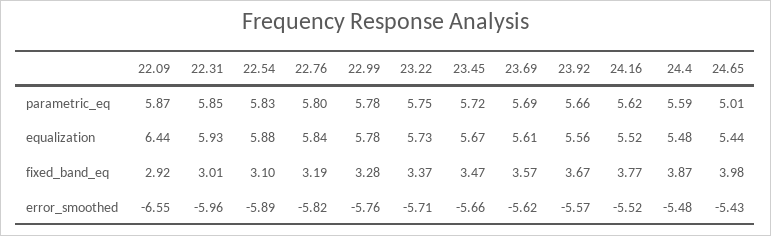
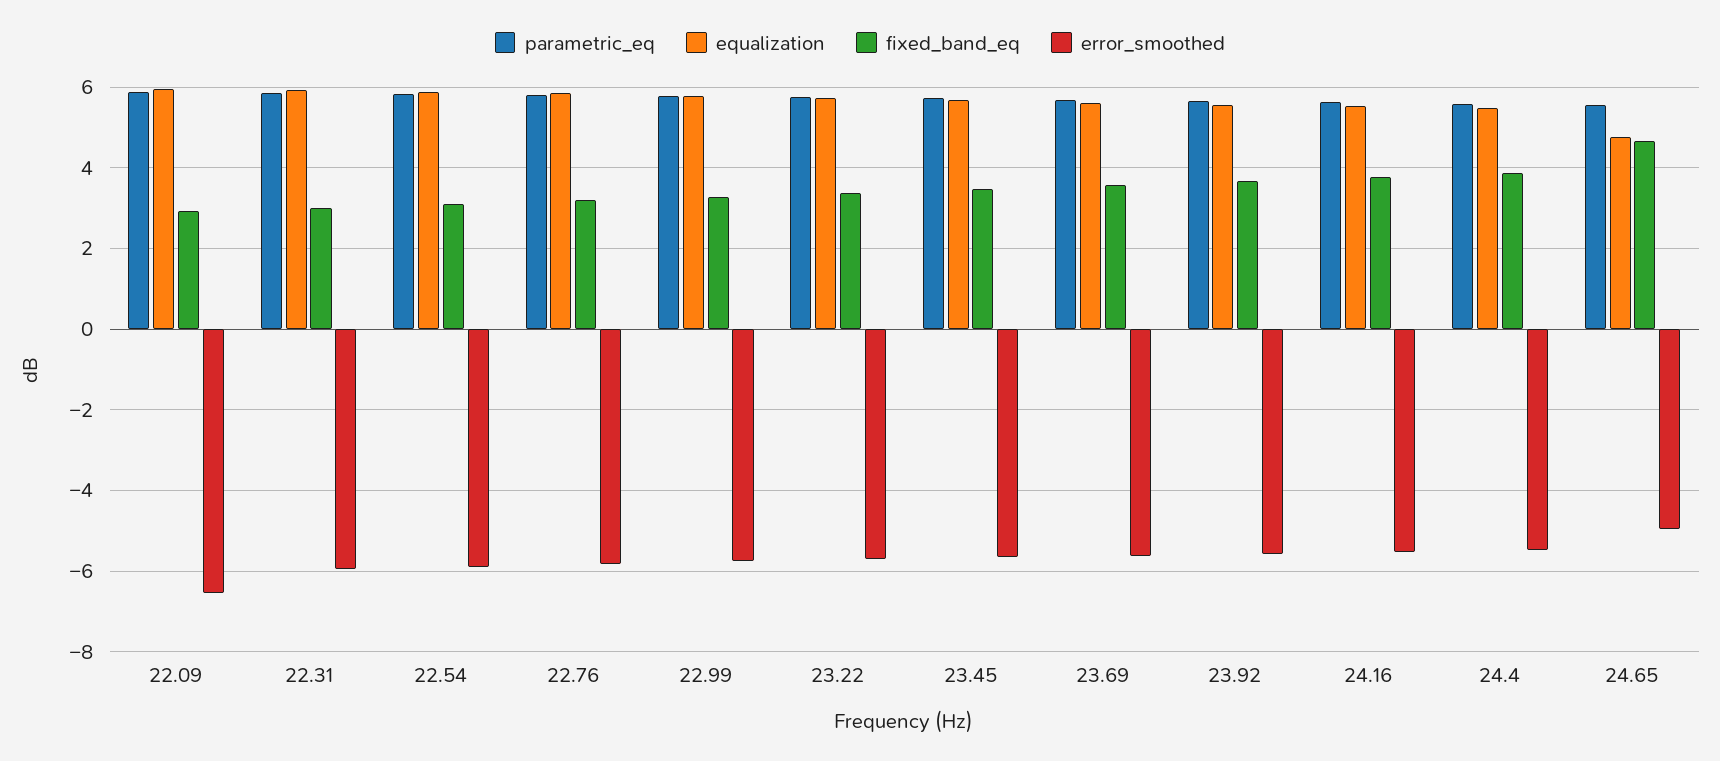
  {
    "parametric_eq": {
      "22.09": 5.87,
      "22.31": 5.85,
      "22.54": 5.83,
      "22.76": 5.8,
      "22.99": 5.78,
      "23.22": 5.75,
      "23.45": 5.72,
      "23.69": 5.69,
      "23.92": 5.66,
      "24.16": 5.62,
      "24.4": 5.59,
-     "24.65": 5.01
+     "24.65": 5.6
    },
    "equalization": {
-     "22.09": 6.44,
+     "22.09": 6,
      "22.31": 5.93,
      "22.54": 5.88,
      "22.76": 5.84,
      "22.99": 5.78,
      "23.22": 5.73,
      "23.45": 5.67,
      "23.69": 5.61,
      "23.92": 5.56,
      "24.16": 5.52,
      "24.4": 5.48,
-     "24.65": 5.44
+     "24.65": 4.8
    },
    "fixed_band_eq": {
      "22.09": 2.92,
      "22.31": 3.01,
      "22.54": 3.1,
      "22.76": 3.19,
      "22.99": 3.28,
      "23.22": 3.37,
      "23.45": 3.47,
      "23.69": 3.57,
      "23.92": 3.67,
      "24.16": 3.77,
      "24.4": 3.87,
-     "24.65": 3.98
+     "24.65": 4.6
    },
    "error_smoothed": {
      "22.09": -6.55,
      "22.31": -5.96,
      "22.54": -5.89,
      "22.76": -5.82,
      "22.99": -5.76,
      "23.22": -5.71,
      "23.45": -5.66,
      "23.69": -5.62,
      "23.92": -5.57,
      "24.16": -5.52,
      "24.4": -5.48,
-     "24.65": -5.43
+     "24.65": -5
    }
  }

